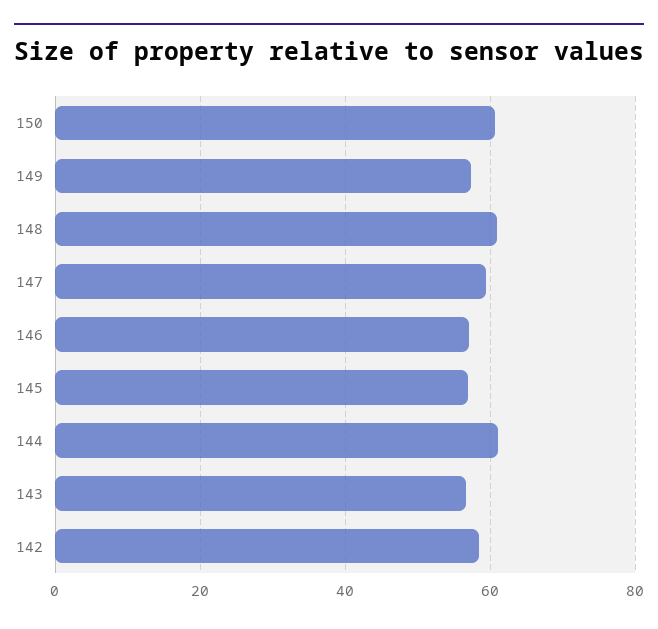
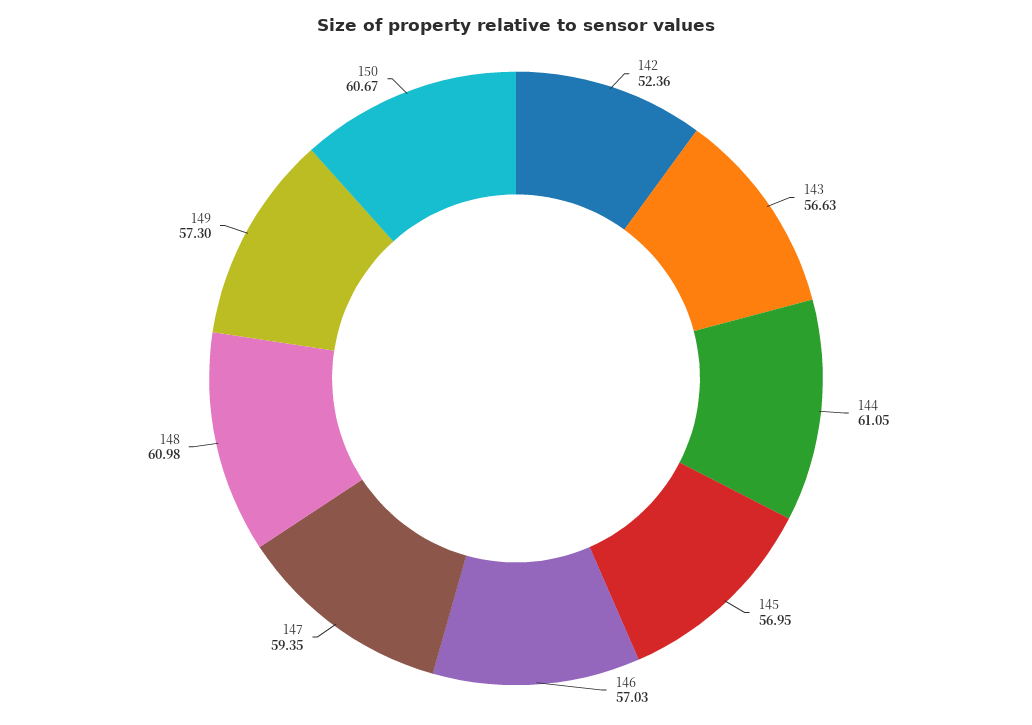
  {
    "150": 60.67,
    "149": 57.3,
    "148": 60.98,
    "147": 59.35,
    "146": 57.03,
    "145": 56.95,
    "144": 61.05,
    "143": 56.63,
-   "142": 58
+   "142": 52.36
  }

